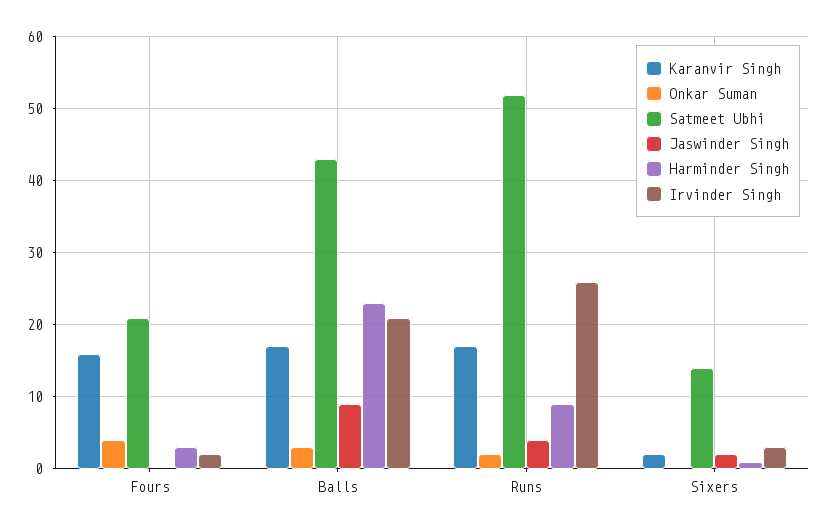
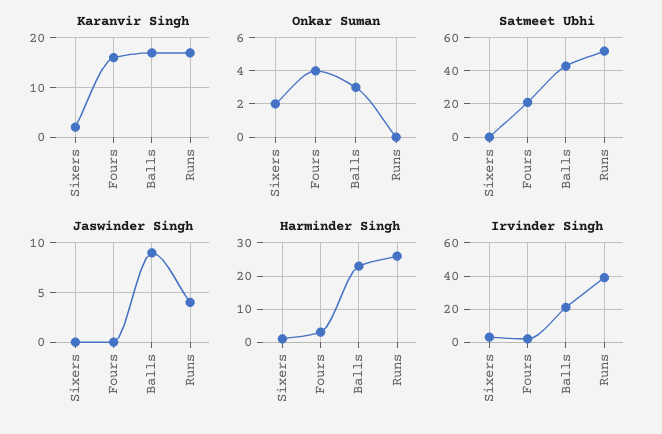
  {
    "Karanvir Singh": {
      "Fours": 16,
      "Balls": 17,
      "Runs": 17,
      "Sixers": 2
    },
    "Onkar Suman": {
      "Fours": 4,
      "Balls": 3,
-     "Runs": 2,
+     "Runs": 0,
-     "Sixers": 0
+     "Sixers": 2
    },
    "Satmeet Ubhi": {
      "Fours": 21,
      "Balls": 43,
      "Runs": 52,
-     "Sixers": 14
+     "Sixers": 0
    },
    "Jaswinder Singh": {
      "Fours": 0,
      "Balls": 9,
      "Runs": 4,
-     "Sixers": 2
+     "Sixers": 0
    },
    "Harminder Singh": {
      "Fours": 3,
      "Balls": 23,
-     "Runs": 9,
+     "Runs": 25,
      "Sixers": 1
    },
    "Irvinder Singh": {
      "Fours": 2,
      "Balls": 21,
-     "Runs": 26,
+     "Runs": 40,
      "Sixers": 3
    }
  }

